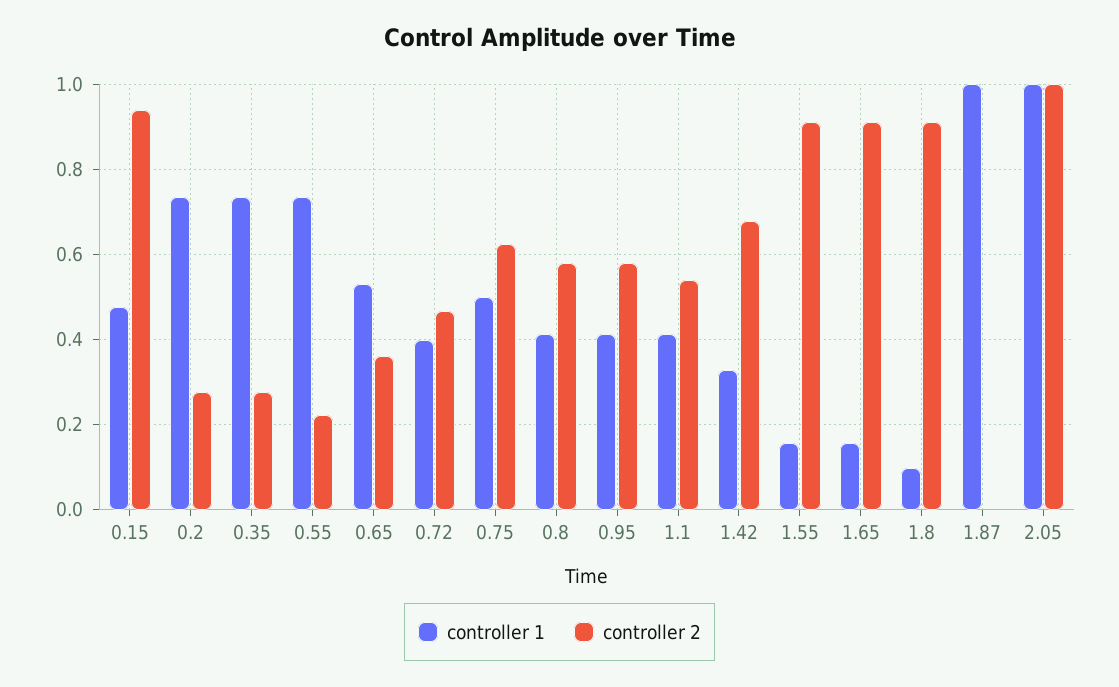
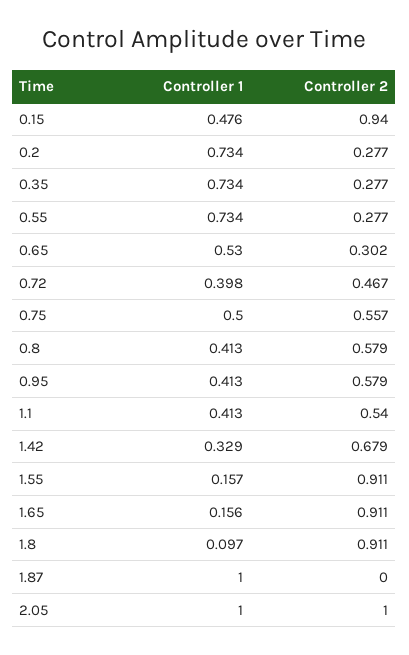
  {
    "controller 1": {
      "0.15": 0.476,
      "0.2": 0.734,
      "0.35": 0.734,
      "0.55": 0.734,
      "0.65": 0.53,
      "0.72": 0.398,
      "0.75": 0.5,
      "0.8": 0.413,
      "0.95": 0.413,
      "1.1": 0.413,
      "1.42": 0.329,
      "1.55": 0.157,
      "1.65": 0.156,
      "1.8": 0.097,
      "1.87": 1,
      "2.05": 1
    },
    "controller 2": {
      "0.15": 0.94,
      "0.2": 0.277,
      "0.35": 0.277,
-     "0.55": 0.22,
+     "0.55": 0.277,
-     "0.65": 0.36,
+     "0.65": 0.302,
      "0.72": 0.467,
-     "0.75": 0.62,
+     "0.75": 0.557,
      "0.8": 0.579,
      "0.95": 0.579,
      "1.1": 0.54,
      "1.42": 0.679,
      "1.55": 0.911,
      "1.65": 0.911,
      "1.8": 0.911,
      "1.87": 0,
      "2.05": 1
    }
  }

